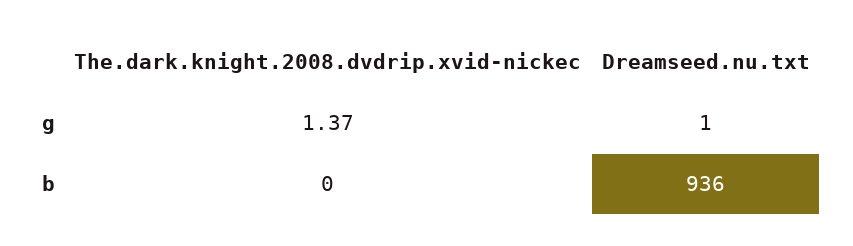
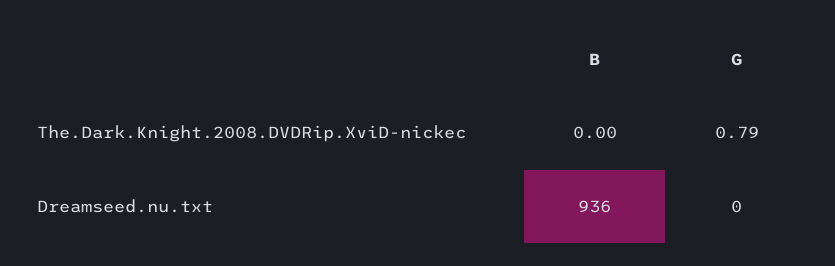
  {
    "The.dark.knight.2008.dvdrip.xvid-nickec": {
-     "g": 1.37,
+     "g": 0.79,
      "b": 0
    },
    "Dreamseed.nu.txt": {
-     "g": 1,
+     "g": 0,
      "b": 936
    }
  }

